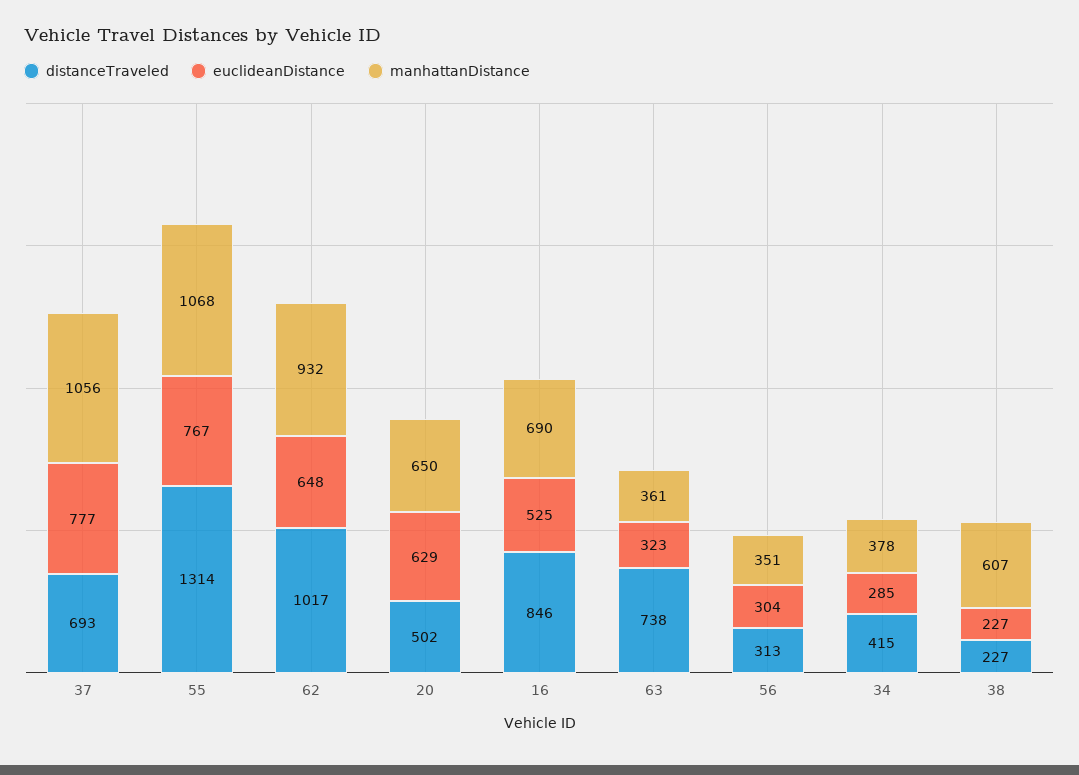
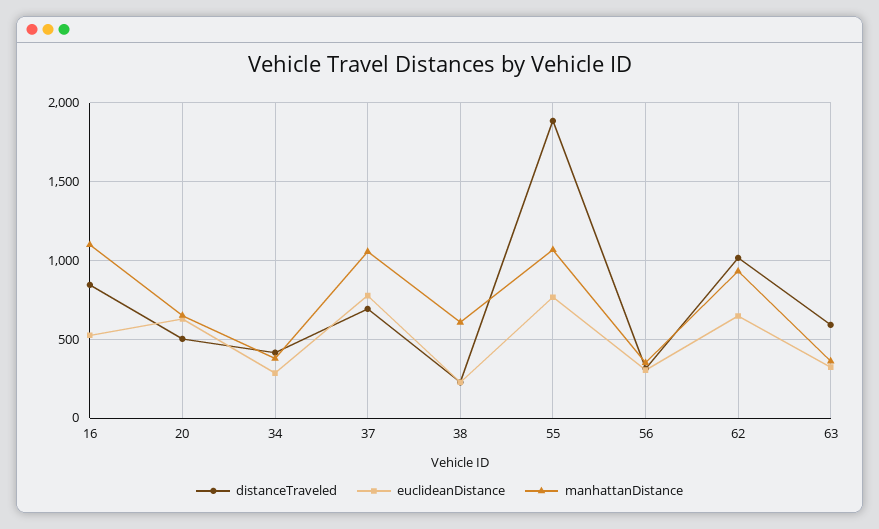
  {
    "distanceTraveled": {
      "37": 693,
-     "55": 1314,
+     "55": 1900,
      "62": 1017,
      "20": 502,
      "16": 846,
-     "63": 738,
+     "63": 600,
      "56": 313,
      "34": 415,
      "38": 227
    },
    "euclideanDistance": {
      "37": 777,
      "55": 767,
      "62": 648,
      "20": 629,
      "16": 525,
      "63": 323,
      "56": 304,
      "34": 285,
      "38": 227
    },
    "manhattanDistance": {
      "37": 1056,
      "55": 1068,
      "62": 932,
      "20": 650,
-     "16": 690,
+     "16": 1100,
      "63": 361,
      "56": 351,
      "34": 378,
      "38": 607
    }
  }

